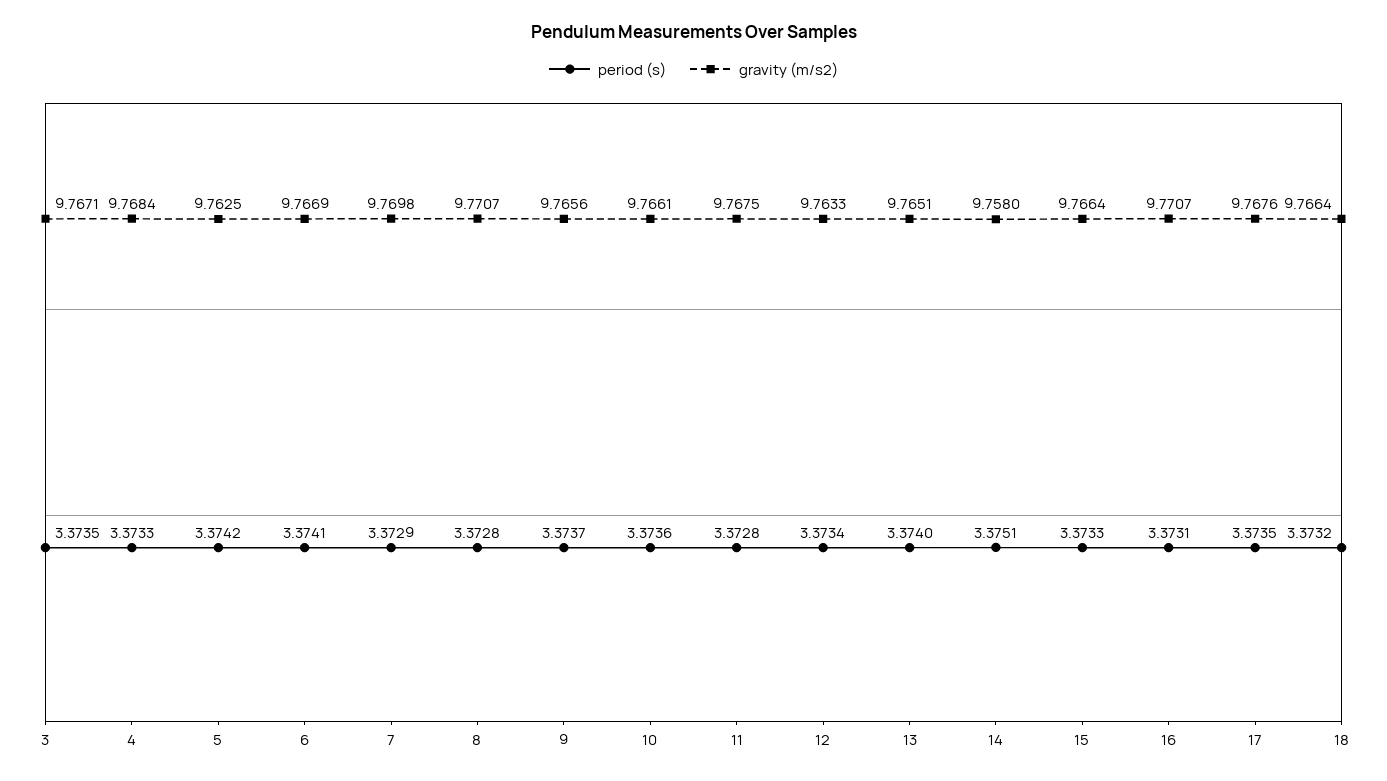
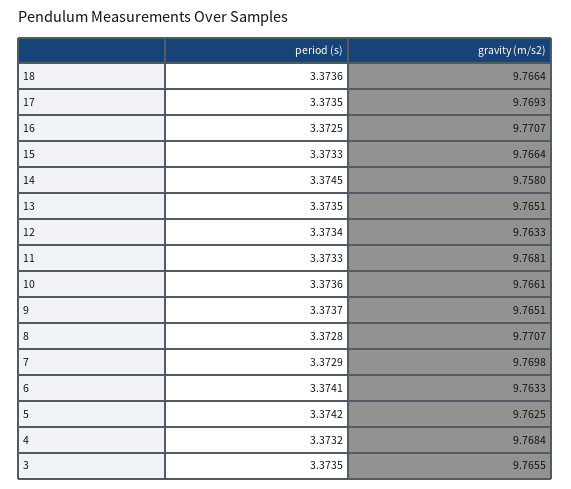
  {
    "period (s)": {
      "3": 3.3735,
-     "4": 3.3733,
+     "4": 3.3732,
      "5": 3.3742,
      "6": 3.3741,
      "7": 3.3729,
      "8": 3.3728,
      "9": 3.3737,
      "10": 3.3736,
-     "11": 3.3728,
+     "11": 3.3733,
      "12": 3.3734,
-     "13": 3.374,
+     "13": 3.3735,
-     "14": 3.3751,
+     "14": 3.3745,
      "15": 3.3733,
-     "16": 3.3731,
+     "16": 3.3725,
      "17": 3.3735,
-     "18": 3.3732
+     "18": 3.3736
    },
    "gravity (m/s2)": {
-     "3": 9.7671,
+     "3": 9.7655,
      "4": 9.7684,
      "5": 9.7625,
-     "6": 9.7669,
+     "6": 9.7633,
      "7": 9.7698,
      "8": 9.7707,
-     "9": 9.7656,
+     "9": 9.7651,
      "10": 9.7661,
-     "11": 9.7675,
+     "11": 9.7681,
      "12": 9.7633,
      "13": 9.7651,
      "14": 9.758,
      "15": 9.7664,
      "16": 9.7707,
-     "17": 9.7676,
+     "17": 9.7693,
      "18": 9.7664
    }
  }

